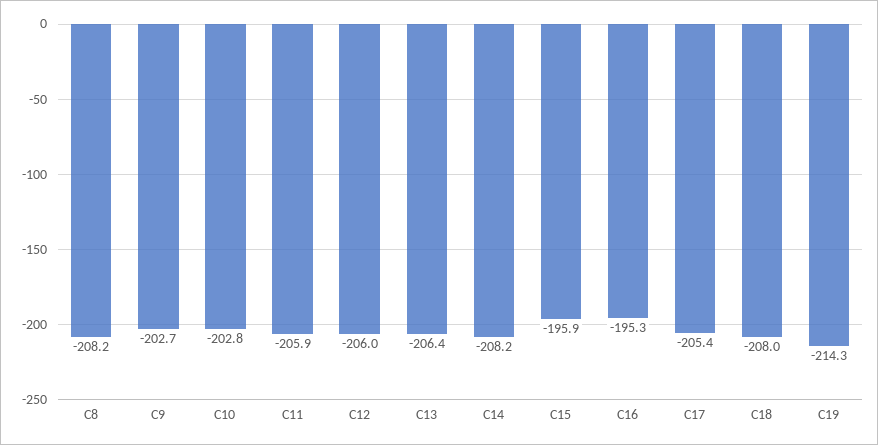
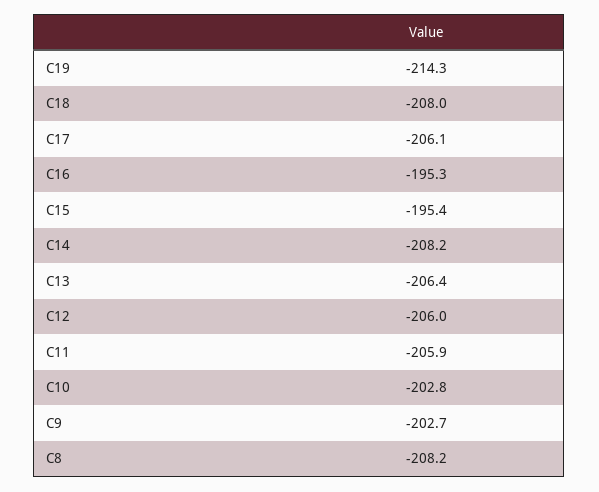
  {
    "C8": -208.2,
    "C9": -202.7,
    "C10": -202.8,
    "C11": -205.9,
    "C12": -206,
    "C13": -206.4,
    "C14": -208.2,
-   "C15": -195.9,
+   "C15": -195.4,
    "C16": -195.3,
-   "C17": -205.4,
+   "C17": -206.1,
    "C18": -208,
    "C19": -214.3
  }

